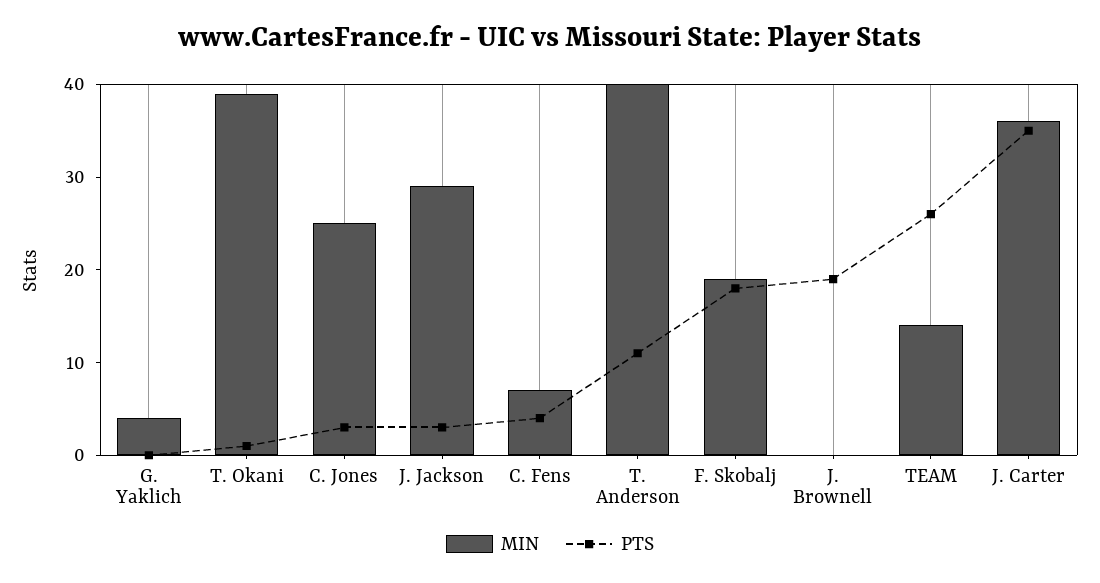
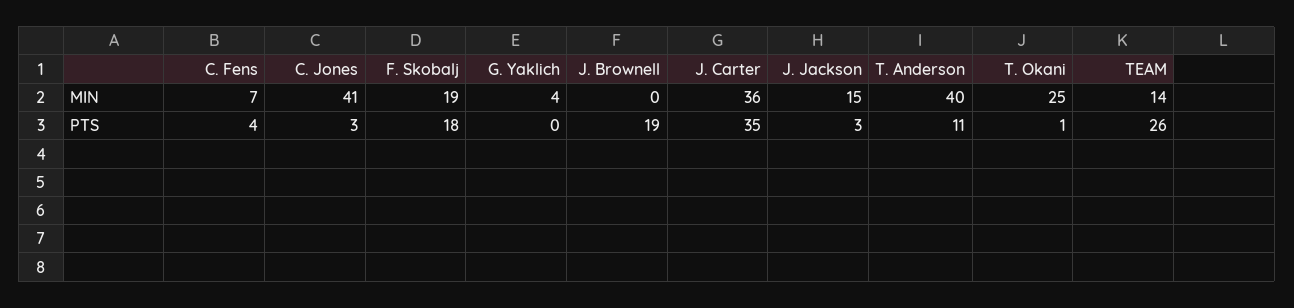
  {
    "MIN": {
      "G. Yaklich": 4,
-     "T. Okani": 39,
+     "T. Okani": 25,
-     "C. Jones": 25,
+     "C. Jones": 41,
-     "J. Jackson": 29,
+     "J. Jackson": 15,
      "C. Fens": 7,
      "T. Anderson": 40,
      "F. Skobalj": 19,
      "J. Brownell": 0,
      "TEAM": 14,
      "J. Carter": 36
    },
    "PTS": {
      "G. Yaklich": 0,
      "T. Okani": 1,
      "C. Jones": 3,
      "J. Jackson": 3,
      "C. Fens": 4,
      "T. Anderson": 11,
      "F. Skobalj": 18,
      "J. Brownell": 19,
      "TEAM": 26,
      "J. Carter": 35
    }
  }

